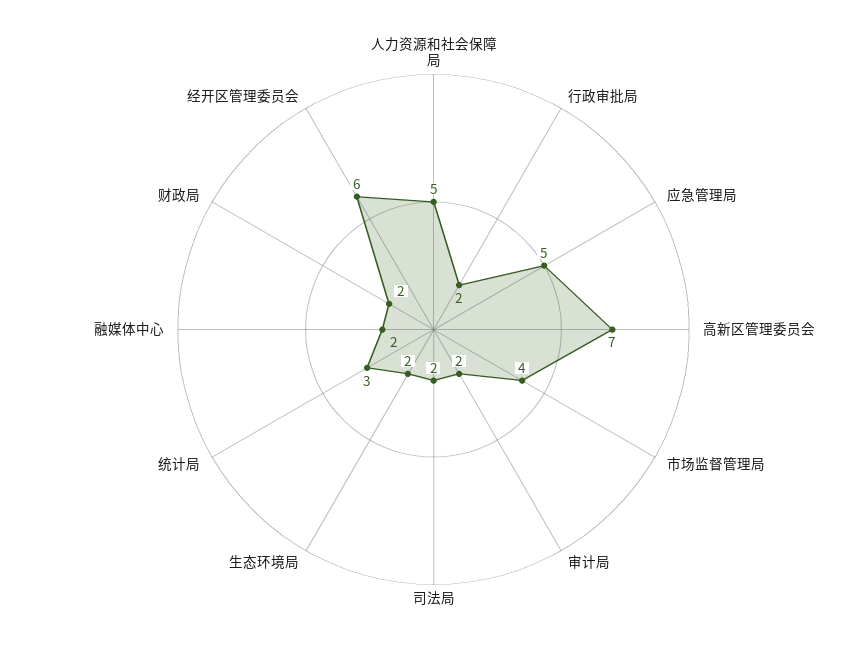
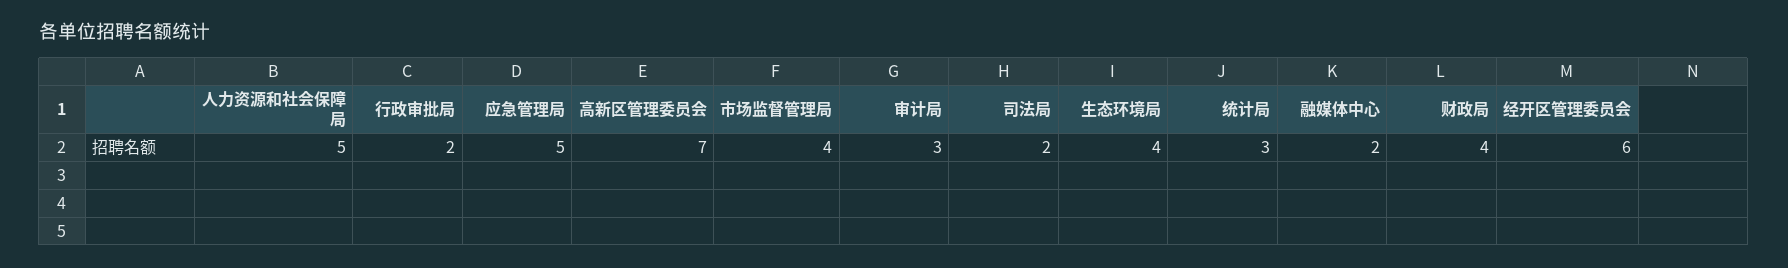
  {
    "人力资源和社会保障局": 5,
    "行政审批局": 2,
    "应急管理局": 5,
    "高新区管理委员会": 7,
    "市场监督管理局": 4,
-   "审计局": 2,
+   "审计局": 3,
    "司法局": 2,
-   "生态环境局": 2,
+   "生态环境局": 4,
    "统计局": 3,
    "融媒体中心": 2,
-   "财政局": 2,
+   "财政局": 4,
    "经开区管理委员会": 6
  }

